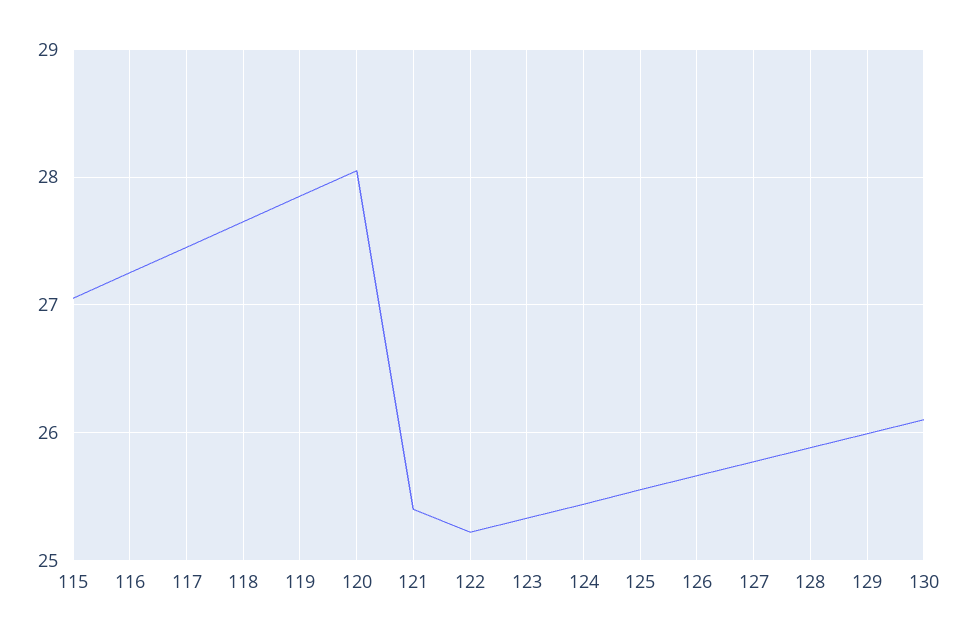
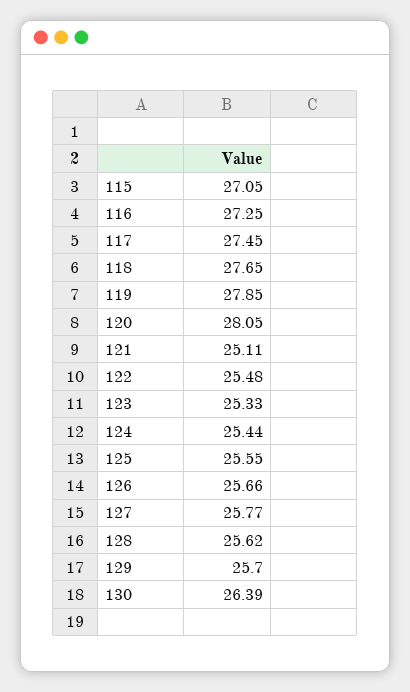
  {
    "115": 27.05,
    "116": 27.25,
    "117": 27.45,
    "118": 27.65,
    "119": 27.85,
    "120": 28.05,
-   "121": 25.4,
+   "121": 25.11,
-   "122": 25.2,
+   "122": 25.48,
    "123": 25.33,
    "124": 25.44,
    "125": 25.55,
    "126": 25.66,
    "127": 25.77,
-   "128": 25.9,
+   "128": 25.62,
-   "129": 26,
+   "129": 25.7,
-   "130": 26.1
+   "130": 26.39
  }

